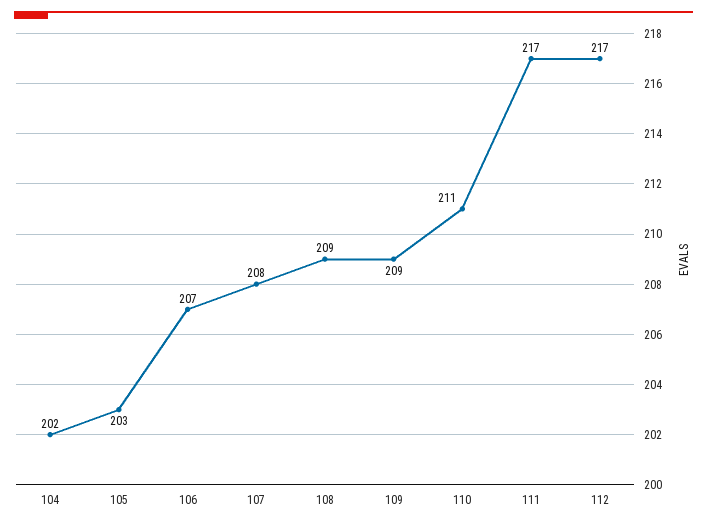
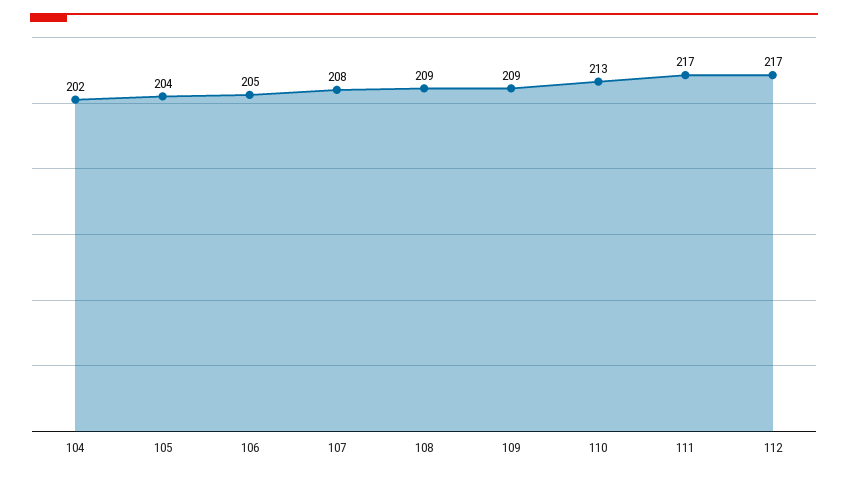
  {
    "104": 202,
-   "105": 203,
+   "105": 204,
-   "106": 207,
+   "106": 205,
    "107": 208,
    "108": 209,
    "109": 209,
-   "110": 211,
+   "110": 213,
    "111": 217,
    "112": 217
  }

